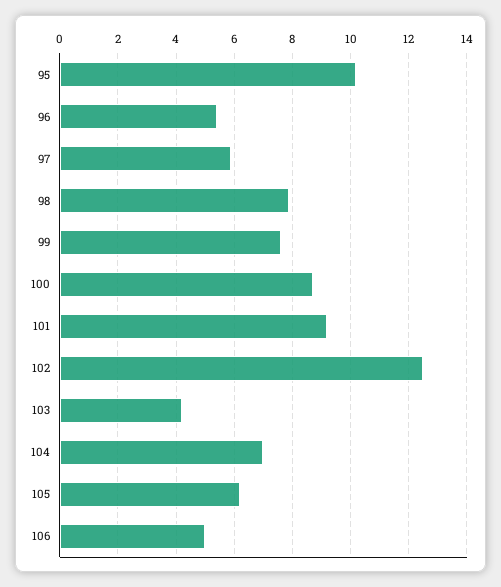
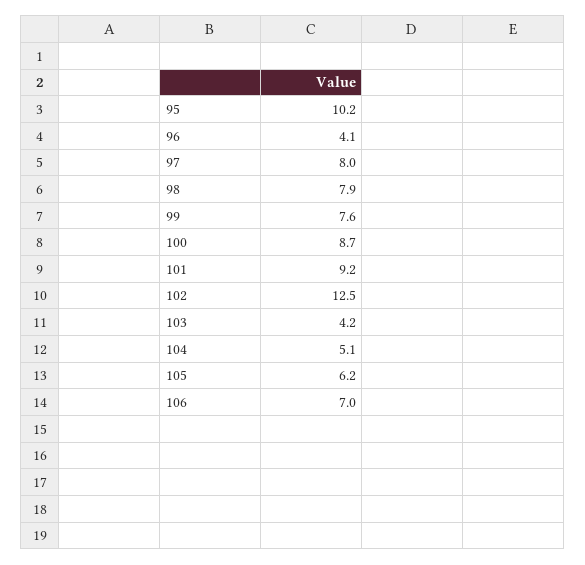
  {
    "95": 10.2,
-   "96": 5.5,
+   "96": 4.1,
-   "97": 6,
+   "97": 8,
    "98": 7.9,
    "99": 7.6,
    "100": 8.7,
    "101": 9.2,
    "102": 12.5,
    "103": 4.2,
-   "104": 7,
+   "104": 5.1,
    "105": 6.2,
-   "106": 5
+   "106": 7
  }

